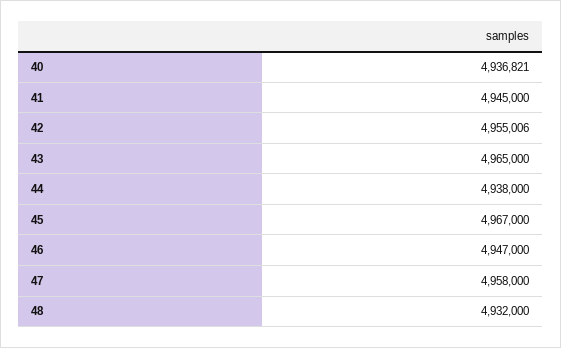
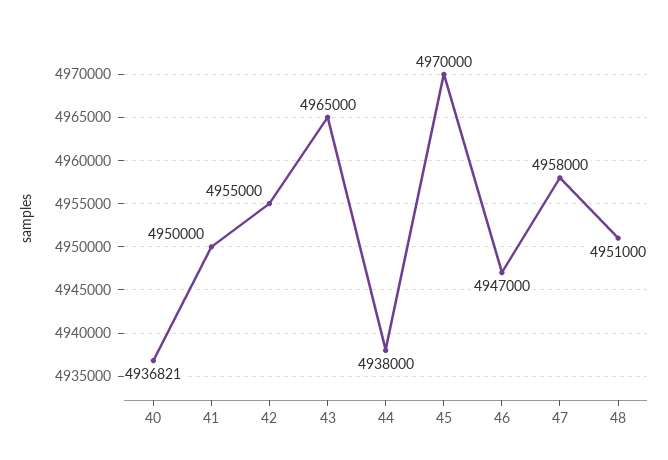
  {
    "40": 4936821,
-   "41": 4945000,
+   "41": 4950000,
-   "42": 4955006,
+   "42": 4955000,
    "43": 4965000,
    "44": 4938000,
-   "45": 4967000,
+   "45": 4970000,
    "46": 4947000,
    "47": 4958000,
-   "48": 4932000
+   "48": 4951000
  }

